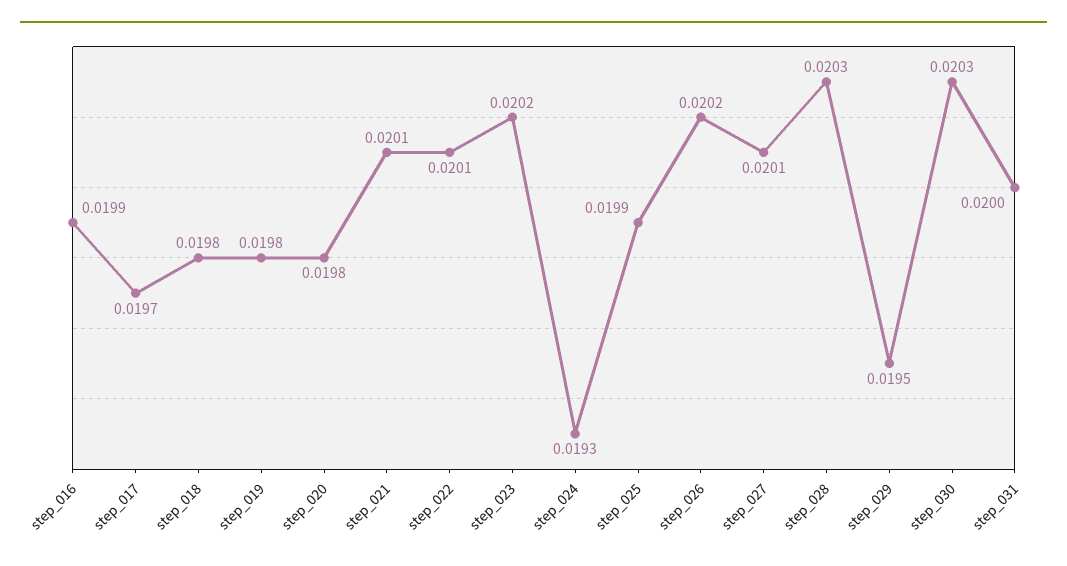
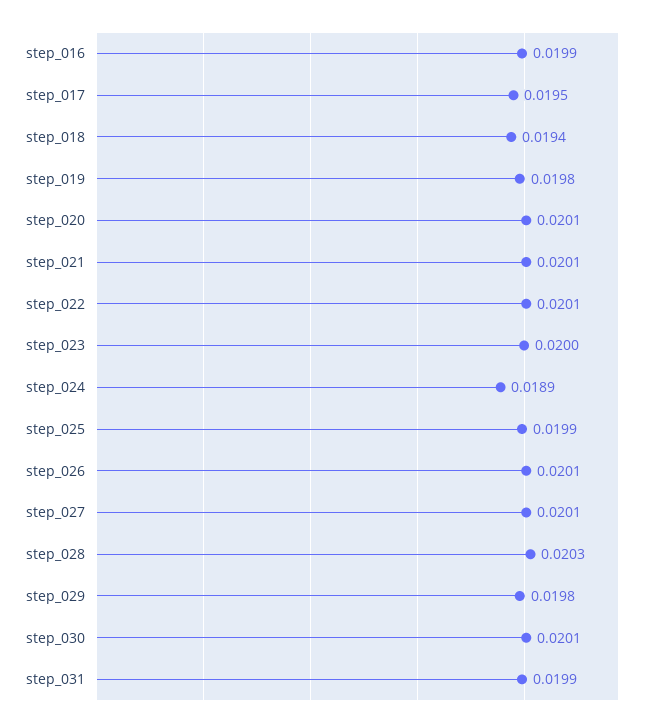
  {
    "step_016": 0.0199,
-   "step_017": 0.0197,
+   "step_017": 0.0195,
-   "step_018": 0.0198,
+   "step_018": 0.0194,
    "step_019": 0.0198,
-   "step_020": 0.0198,
+   "step_020": 0.0201,
    "step_021": 0.0201,
    "step_022": 0.0201,
-   "step_023": 0.0202,
+   "step_023": 0.02,
-   "step_024": 0.0193,
+   "step_024": 0.0189,
    "step_025": 0.0199,
-   "step_026": 0.0202,
+   "step_026": 0.0201,
    "step_027": 0.0201,
    "step_028": 0.0203,
-   "step_029": 0.0195,
+   "step_029": 0.0198,
-   "step_030": 0.0203,
+   "step_030": 0.0201,
-   "step_031": 0.02
+   "step_031": 0.0199
  }

